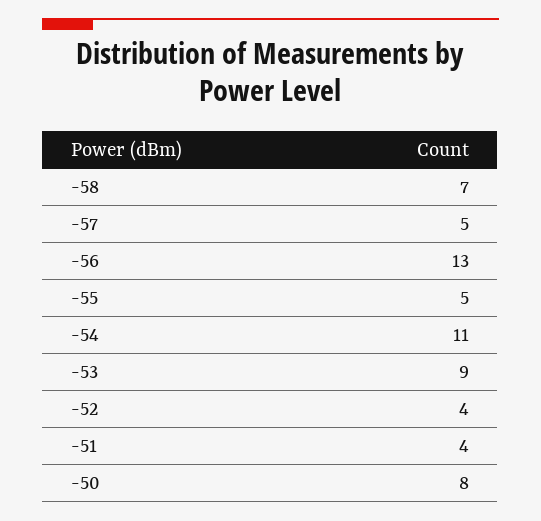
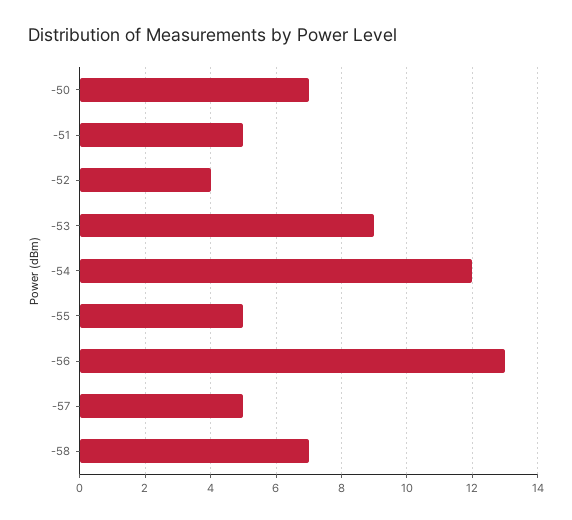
  {
    "-58": 7,
    "-57": 5,
    "-56": 13,
    "-55": 5,
-   "-54": 11,
+   "-54": 12,
    "-53": 9,
    "-52": 4,
-   "-51": 4,
+   "-51": 5,
-   "-50": 8
+   "-50": 7
  }

